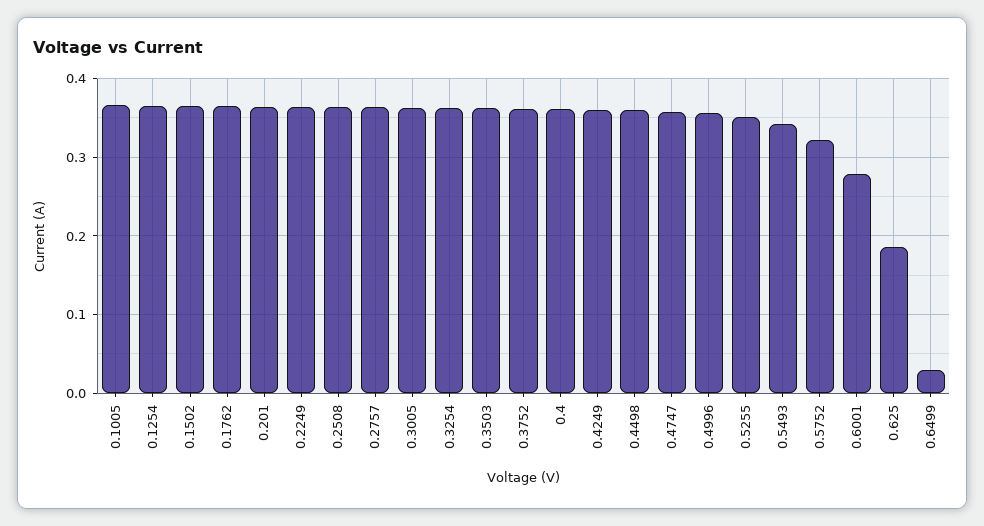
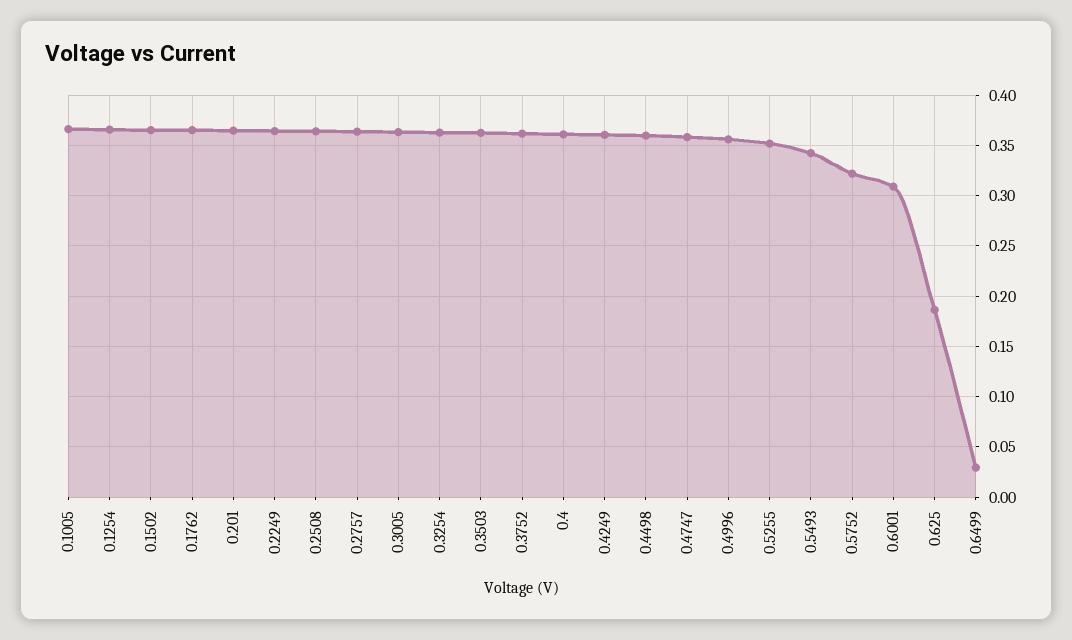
  {
    "0.1005": 0.37,
    "0.1254": 0.37,
    "0.1502": 0.37,
    "0.1762": 0.37,
    "0.201": 0.36,
    "0.2249": 0.36,
    "0.2508": 0.36,
    "0.2757": 0.36,
    "0.3005": 0.36,
    "0.3254": 0.36,
    "0.3503": 0.36,
    "0.3752": 0.36,
    "0.4": 0.36,
    "0.4249": 0.36,
    "0.4498": 0.36,
    "0.4747": 0.36,
    "0.4996": 0.36,
    "0.5255": 0.35,
    "0.5493": 0.34,
    "0.5752": 0.32,
-   "0.6001": 0.28,
+   "0.6001": 0.31,
    "0.625": 0.19,
    "0.6499": 0.03
  }

